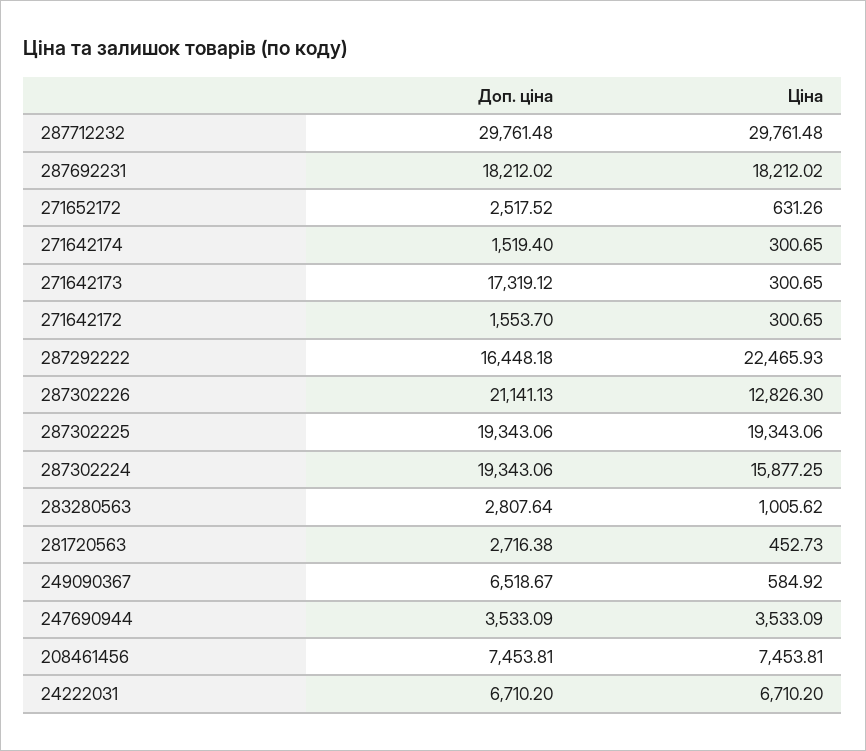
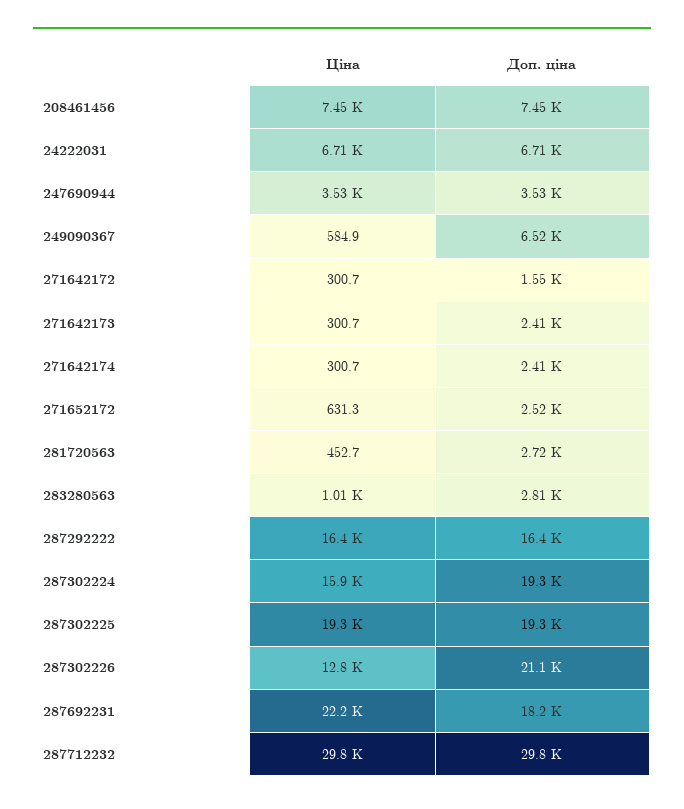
  {
    "Доп. ціна": {
      "287712232": 29761.48,
      "287692231": 18212.02,
      "271652172": 2517.52,
-     "271642174": 1519.4,
+     "271642174": 2410,
-     "271642173": 17319.12,
+     "271642173": 2410,
      "271642172": 1553.7,
      "287292222": 16448.18,
      "287302226": 21141.13,
      "287302225": 19343.06,
      "287302224": 19343.06,
      "283280563": 2807.64,
      "281720563": 2716.38,
      "249090367": 6518.67,
      "247690944": 3533.09,
      "208461456": 7453.81,
      "24222031": 6710.2
    },
    "Ціна": {
      "287712232": 29761.48,
-     "287692231": 18212.02,
+     "287692231": 22200,
      "271652172": 631.26,
      "271642174": 300.65,
      "271642173": 300.65,
      "271642172": 300.65,
-     "287292222": 22465.93,
+     "287292222": 16400,
      "287302226": 12826.3,
      "287302225": 19343.06,
      "287302224": 15877.25,
      "283280563": 1005.62,
      "281720563": 452.73,
      "249090367": 584.92,
      "247690944": 3533.09,
      "208461456": 7453.81,
      "24222031": 6710.2
    }
  }

